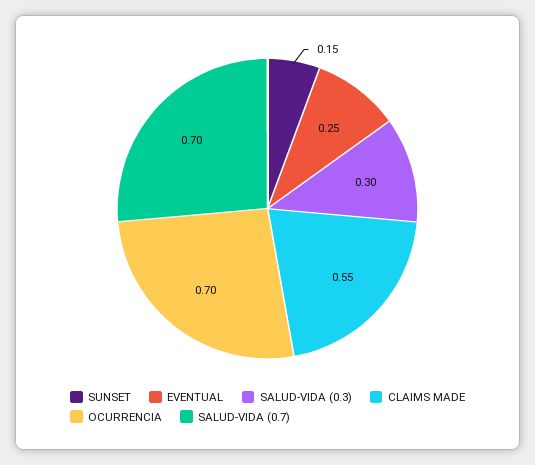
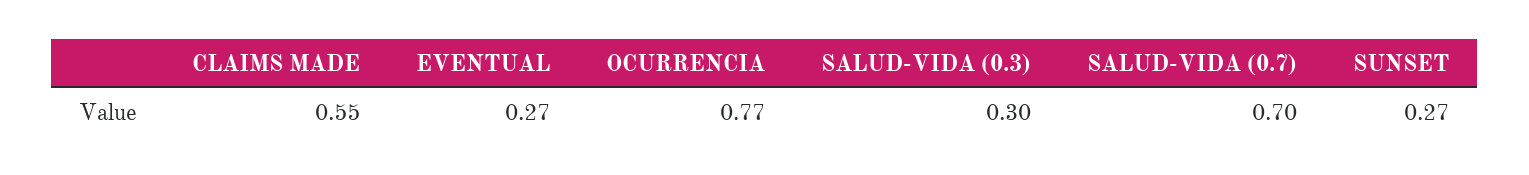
  {
-   "SUNSET": 0.15,
+   "SUNSET": 0.27,
-   "EVENTUAL": 0.25,
+   "EVENTUAL": 0.27,
    "SALUD-VIDA (0.3)": 0.3,
    "CLAIMS MADE": 0.55,
-   "OCURRENCIA": 0.7,
+   "OCURRENCIA": 0.77,
    "SALUD-VIDA (0.7)": 0.7
  }

